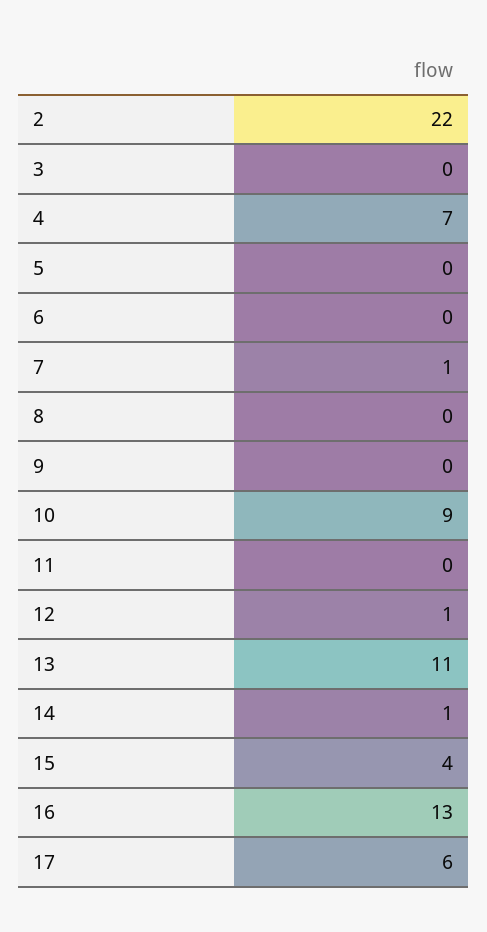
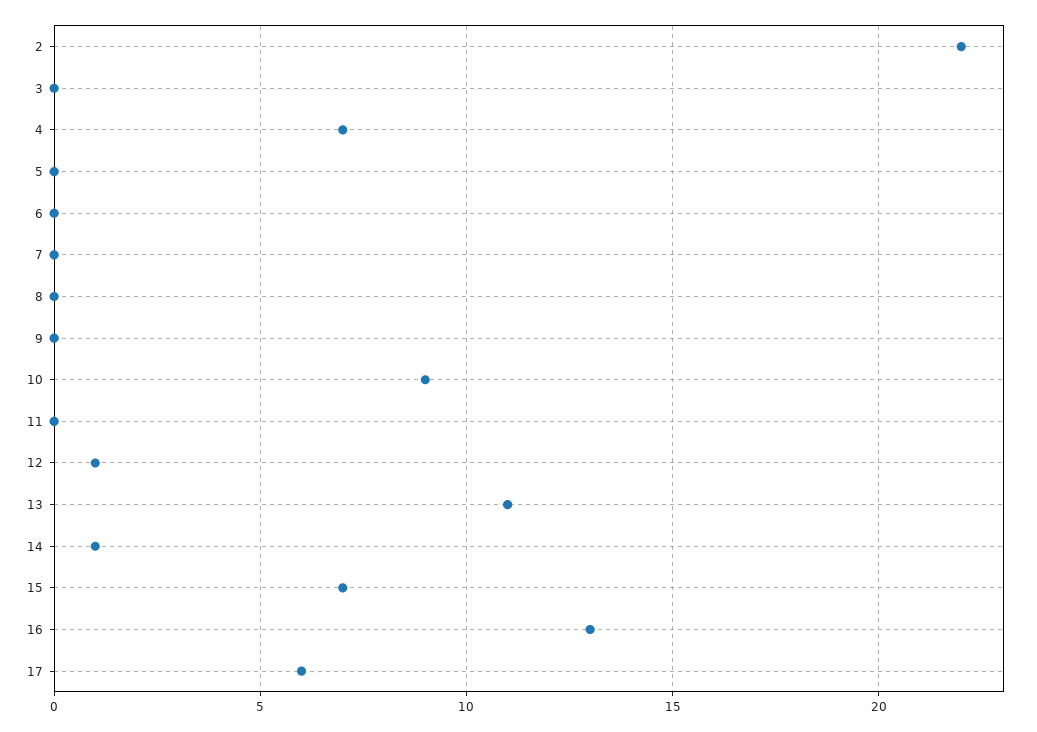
  {
    "2": 22,
    "3": 0,
    "4": 7,
    "5": 0,
    "6": 0,
-   "7": 1,
+   "7": 0,
    "8": 0,
    "9": 0,
    "10": 9,
    "11": 0,
    "12": 1,
    "13": 11,
    "14": 1,
-   "15": 4,
+   "15": 7,
    "16": 13,
    "17": 6
  }

